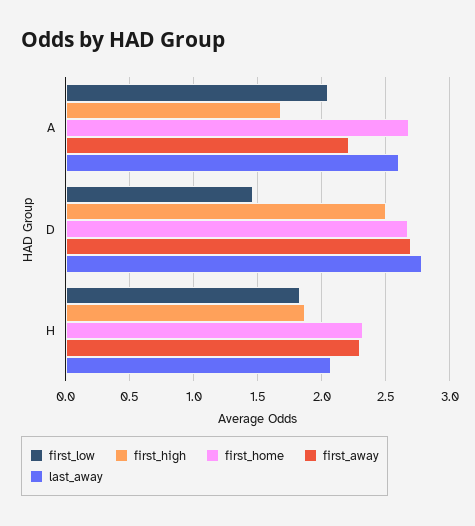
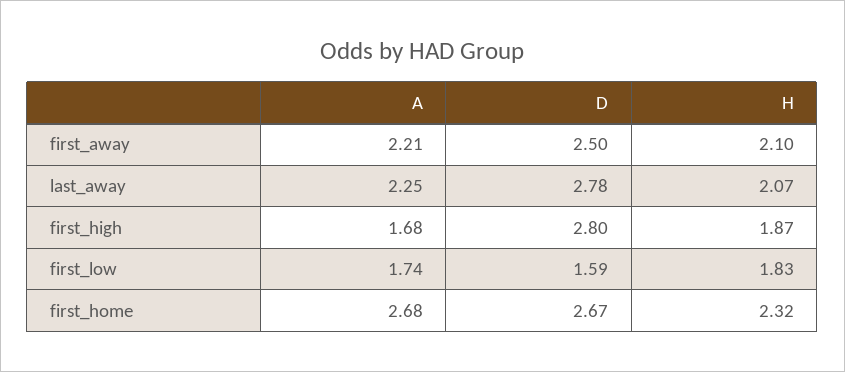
  {
    "first_low": {
-     "A": 2.05,
+     "A": 1.74,
-     "D": 1.45,
+     "D": 1.59,
      "H": 1.83
    },
    "first_high": {
      "A": 1.68,
-     "D": 2.5,
+     "D": 2.8,
      "H": 1.87
    },
    "first_home": {
      "A": 2.68,
      "D": 2.67,
      "H": 2.32
    },
    "first_away": {
      "A": 2.21,
-     "D": 2.7,
+     "D": 2.5,
-     "H": 2.3
+     "H": 2.1
    },
    "last_away": {
-     "A": 2.6,
+     "A": 2.25,
      "D": 2.78,
      "H": 2.07
    }
  }

